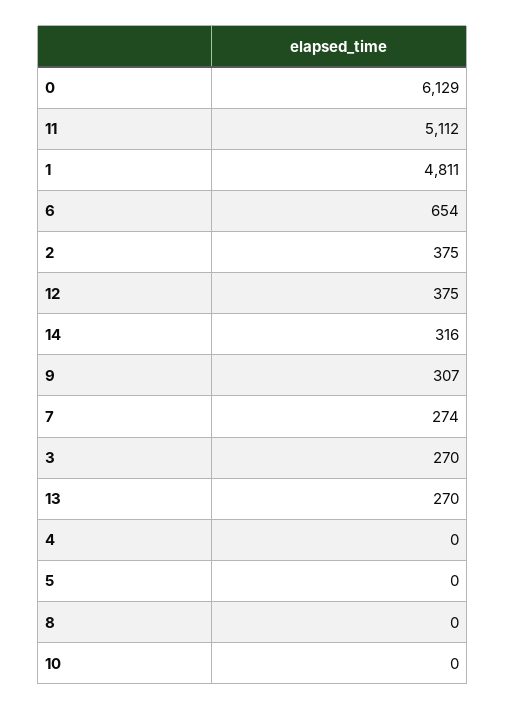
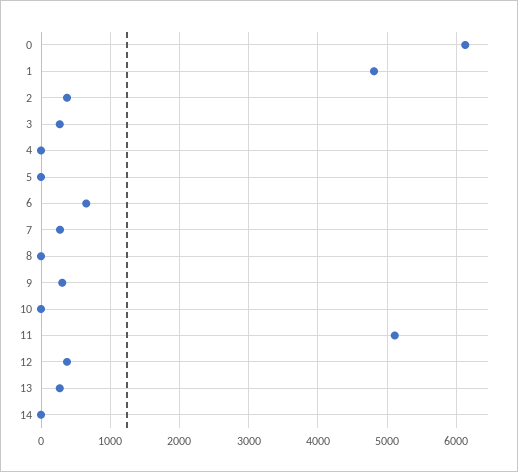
  {
    "0": 6129,
    "11": 5112,
    "1": 4811,
    "6": 654,
    "2": 375,
    "12": 375,
-   "14": 316,
+   "14": 0,
    "9": 307,
    "7": 274,
    "3": 270,
    "13": 270,
    "4": 0,
    "5": 0,
    "8": 0,
    "10": 0
  }

